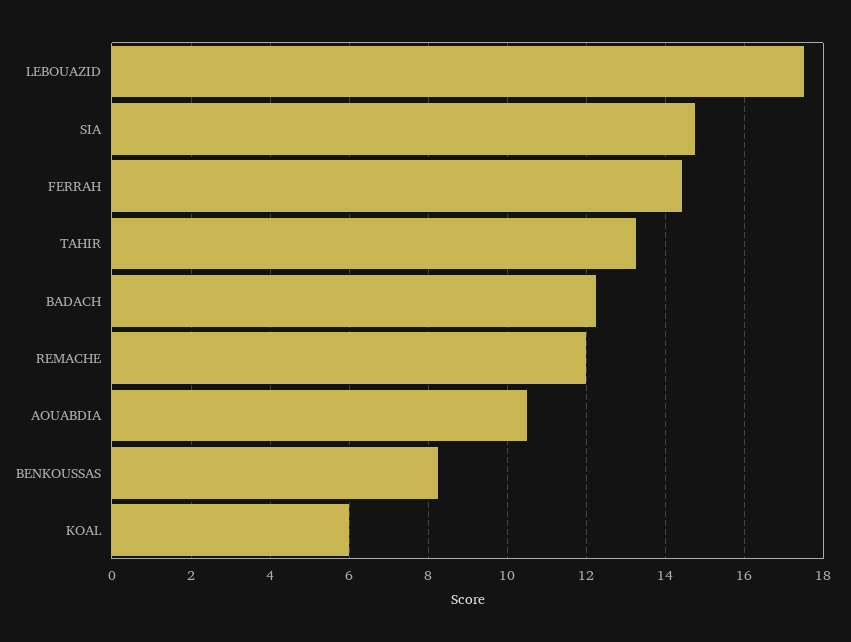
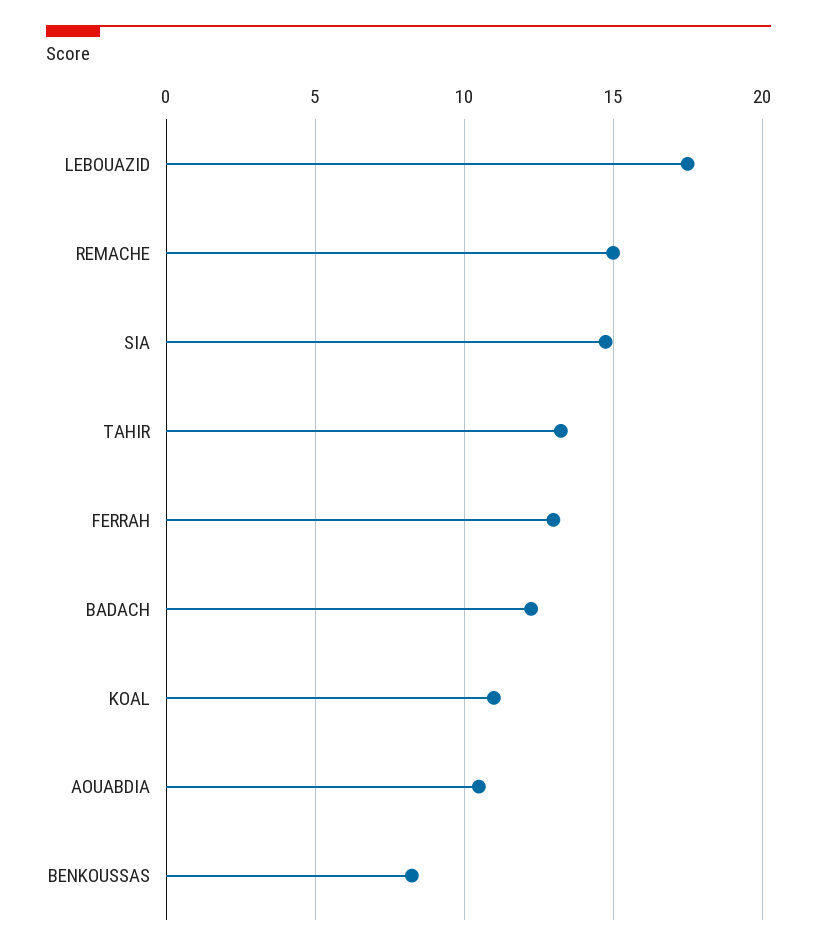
  {
    "LEBOUAZID": 17.6,
    "SIA": 14.8,
-   "FERRAH": 14.4,
+   "FERRAH": 13,
    "TAHIR": 13.2,
    "BADACH": 12.2,
-   "REMACHE": 12,
+   "REMACHE": 15,
    "AOUABDIA": 10.6,
    "BENKOUSSAS": 8.2,
-   "KOAL": 6
+   "KOAL": 11
  }

